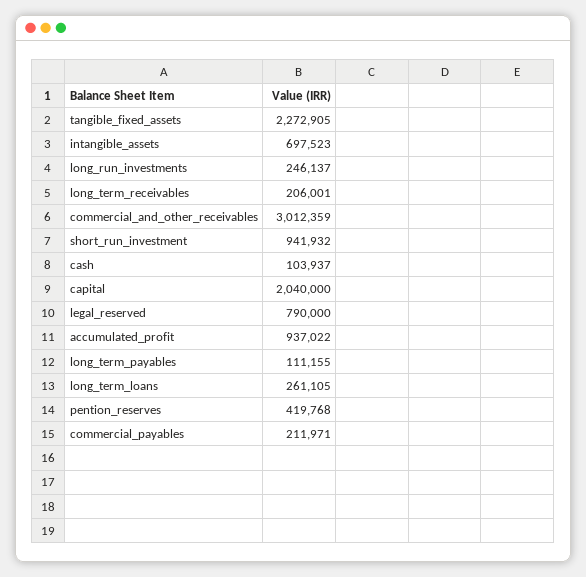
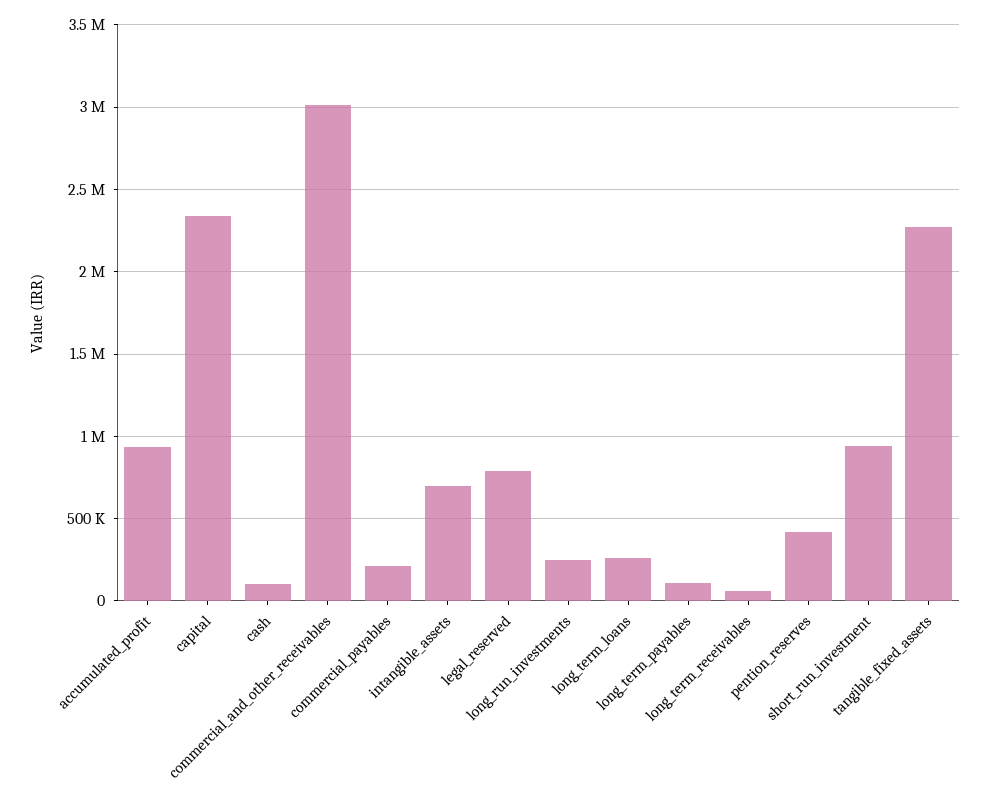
  {
    "tangible_fixed_assets": 2272905,
    "intangible_assets": 697523,
    "long_run_investments": 246137,
-   "long_term_receivables": 206001,
+   "long_term_receivables": 50000,
    "commercial_and_other_receivables": 3012359,
    "short_run_investment": 941932,
    "cash": 103937,
-   "capital": 2040000,
+   "capital": 2350000,
    "legal_reserved": 790000,
    "accumulated_profit": 937022,
    "long_term_payables": 111155,
    "long_term_loans": 261105,
    "pention_reserves": 419768,
    "commercial_payables": 211971
  }

